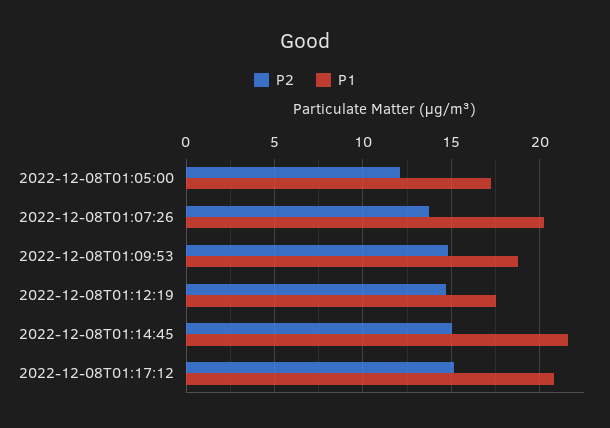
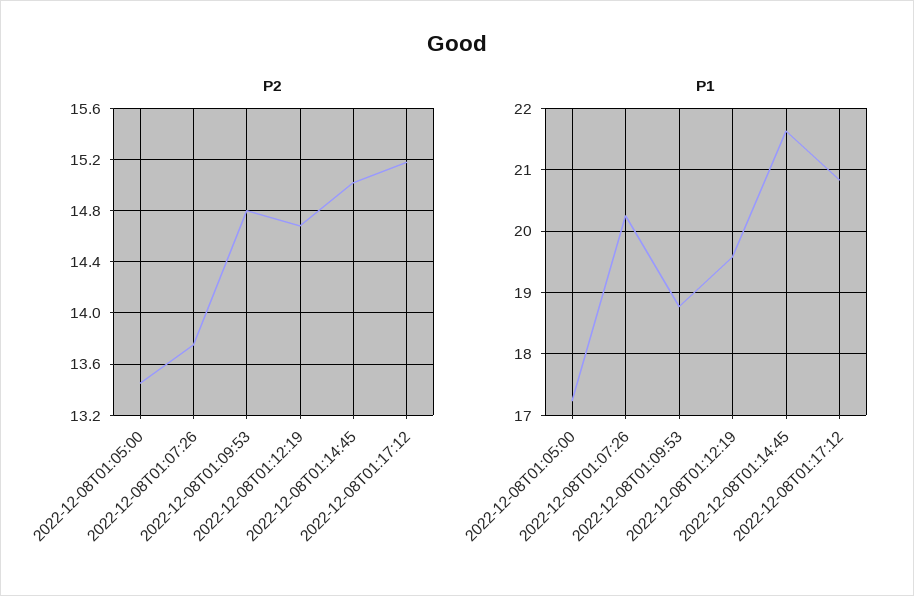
  {
    "P2": {
-     "2022-12-08T01:05:00": 12,
+     "2022-12-08T01:05:00": 13.45,
      "2022-12-08T01:07:26": 13.75,
      "2022-12-08T01:09:53": 14.8,
      "2022-12-08T01:12:19": 14.7,
      "2022-12-08T01:14:45": 15,
      "2022-12-08T01:17:12": 15.2
    },
    "P1": {
      "2022-12-08T01:05:00": 17.2,
      "2022-12-08T01:07:26": 20.3,
      "2022-12-08T01:09:53": 18.8,
-     "2022-12-08T01:12:19": 17.5,
+     "2022-12-08T01:12:19": 19.6,
      "2022-12-08T01:14:45": 21.6,
      "2022-12-08T01:17:12": 20.8
    }
  }

